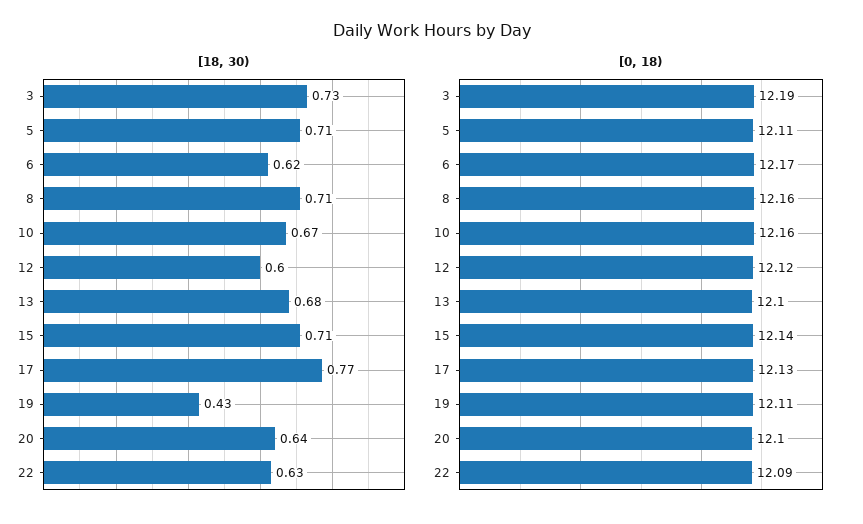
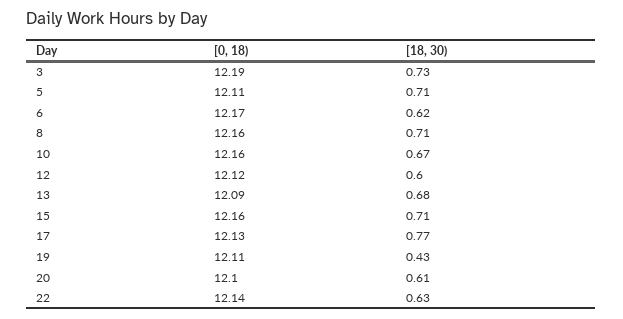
  {
    "[18, 30)": {
      "3": 0.73,
      "5": 0.71,
      "6": 0.62,
      "8": 0.71,
      "10": 0.67,
      "12": 0.6,
      "13": 0.68,
      "15": 0.71,
      "17": 0.77,
      "19": 0.43,
-     "20": 0.64,
+     "20": 0.61,
      "22": 0.63
    },
    "[0, 18)": {
      "3": 12.19,
      "5": 12.11,
      "6": 12.17,
      "8": 12.16,
      "10": 12.16,
      "12": 12.12,
-     "13": 12.1,
+     "13": 12.09,
-     "15": 12.14,
+     "15": 12.16,
      "17": 12.13,
      "19": 12.11,
      "20": 12.1,
-     "22": 12.09
+     "22": 12.14
    }
  }

